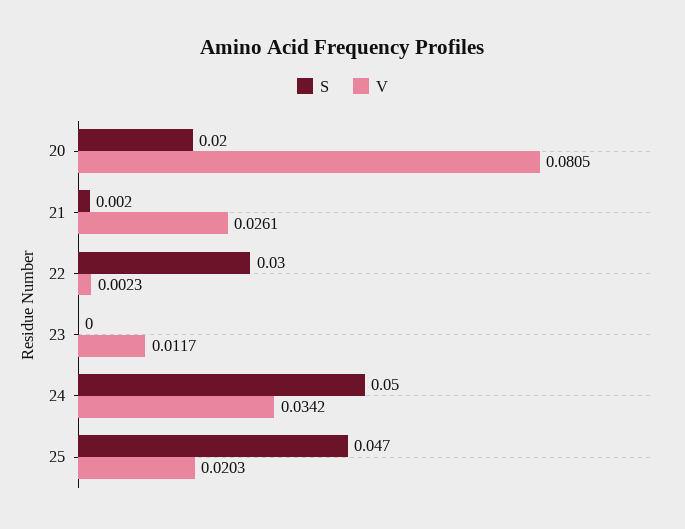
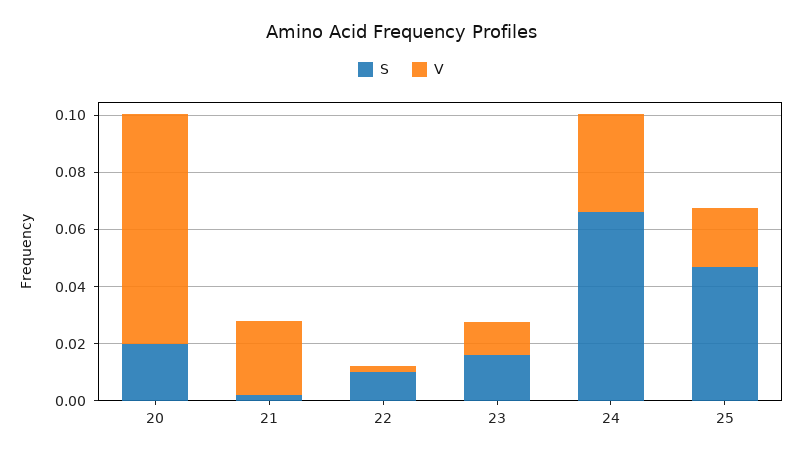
  {
    "S": {
      "20": 0.02,
      "21": 0.002,
-     "22": 0.03,
+     "22": 0.01,
-     "23": 0,
+     "23": 0.015,
-     "24": 0.05,
+     "24": 0.065,
      "25": 0.047
    },
    "V": {
      "20": 0.0805,
      "21": 0.0261,
      "22": 0.0023,
      "23": 0.0117,
      "24": 0.0342,
      "25": 0.0203
    }
  }

